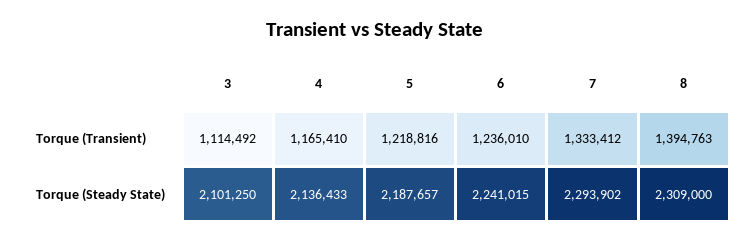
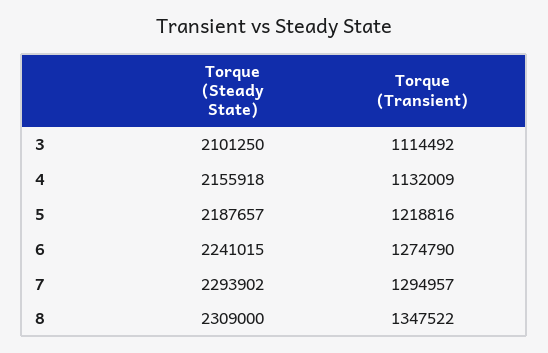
  {
    "3": {
      "Torque (Transient)": 1114492,
      "Torque (Steady State)": 2101250
    },
    "4": {
-     "Torque (Transient)": 1165410,
+     "Torque (Transient)": 1132009,
-     "Torque (Steady State)": 2136433
+     "Torque (Steady State)": 2155918
    },
    "5": {
      "Torque (Transient)": 1218816,
      "Torque (Steady State)": 2187657
    },
    "6": {
-     "Torque (Transient)": 1236010,
+     "Torque (Transient)": 1274790,
      "Torque (Steady State)": 2241015
    },
    "7": {
-     "Torque (Transient)": 1333412,
+     "Torque (Transient)": 1294957,
      "Torque (Steady State)": 2293902
    },
    "8": {
-     "Torque (Transient)": 1394763,
+     "Torque (Transient)": 1347522,
      "Torque (Steady State)": 2309000
    }
  }

